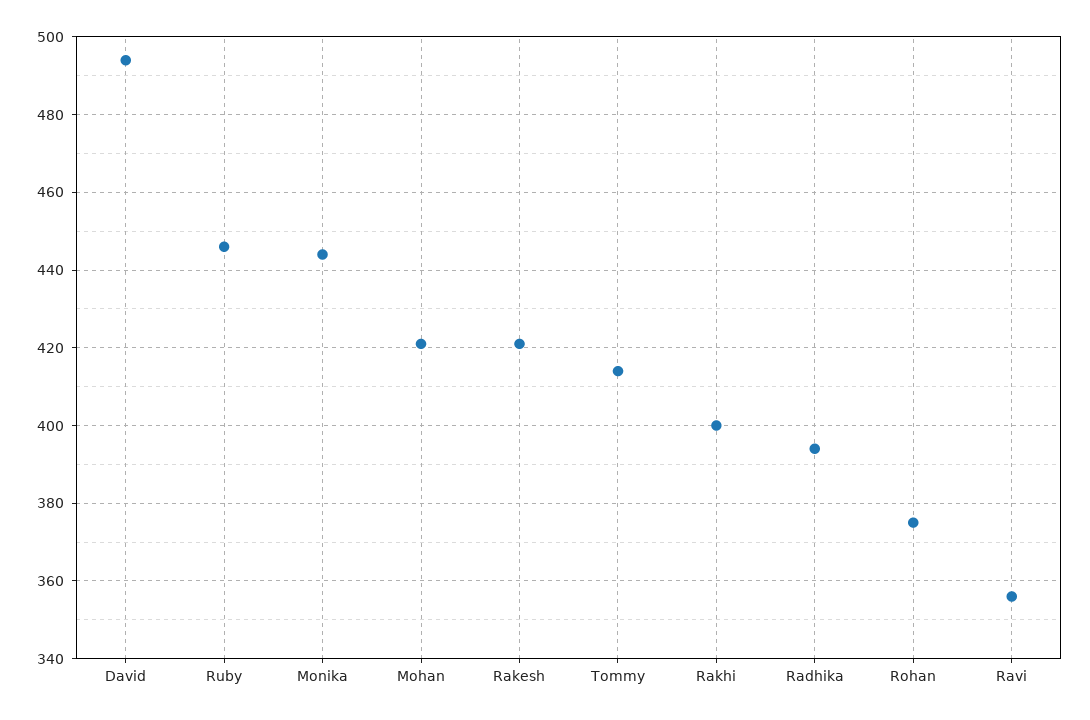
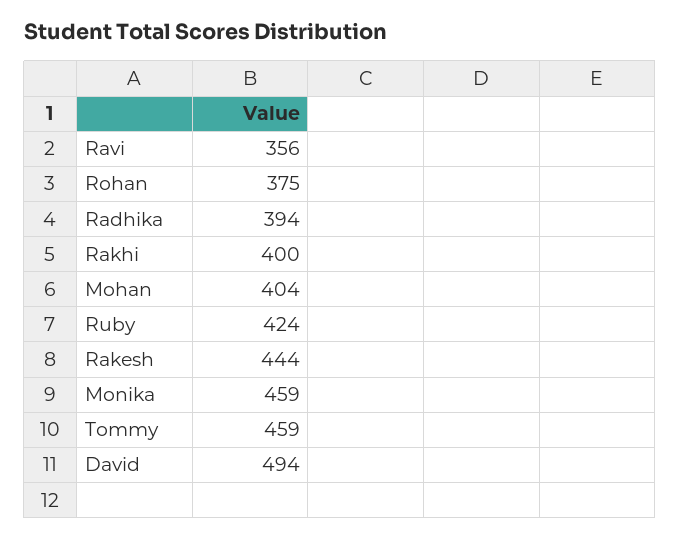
  {
    "David": 494,
-   "Ruby": 445,
+   "Ruby": 424,
-   "Monika": 445,
+   "Monika": 459,
-   "Mohan": 420,
+   "Mohan": 404,
-   "Rakesh": 420,
+   "Rakesh": 444,
-   "Tommy": 415,
+   "Tommy": 459,
    "Rakhi": 400,
    "Radhika": 394,
    "Rohan": 375,
    "Ravi": 356
  }

